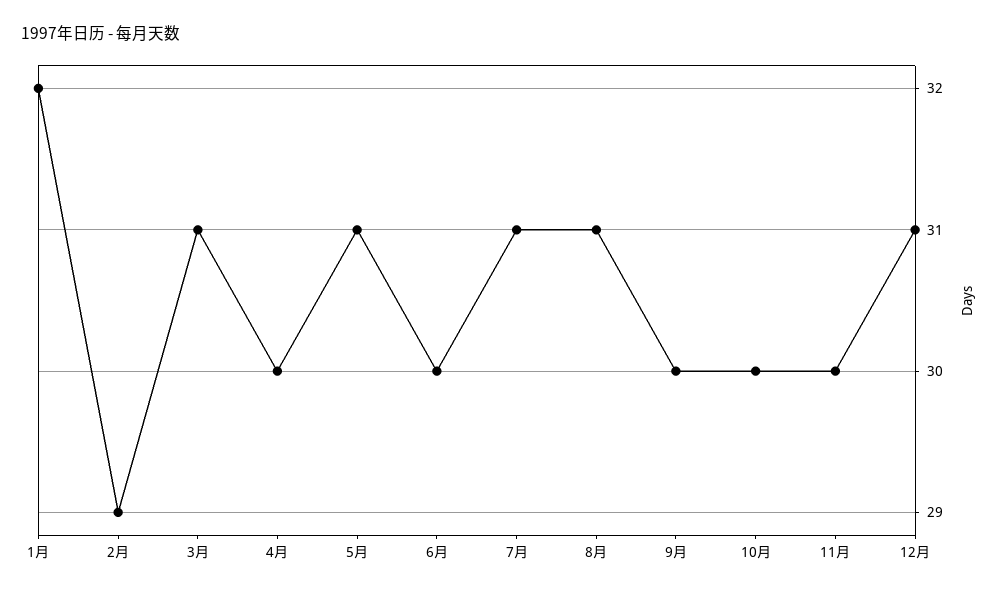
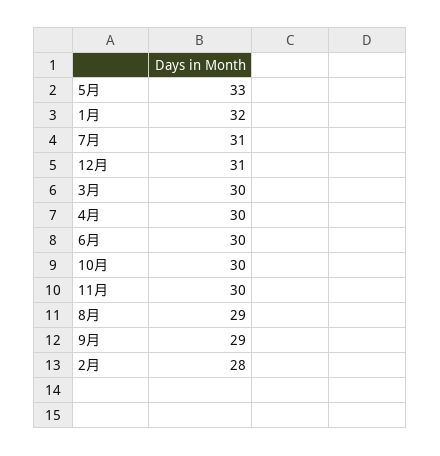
  {
    "1月": 32,
-   "2月": 29,
+   "2月": 28,
-   "3月": 31,
+   "3月": 30,
    "4月": 30,
-   "5月": 31,
+   "5月": 33,
    "6月": 30,
    "7月": 31,
-   "8月": 31,
+   "8月": 29,
-   "9月": 30,
+   "9月": 29,
    "10月": 30,
    "11月": 30,
    "12月": 31
  }

